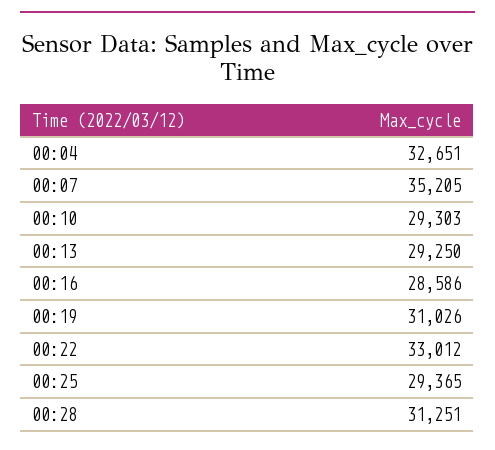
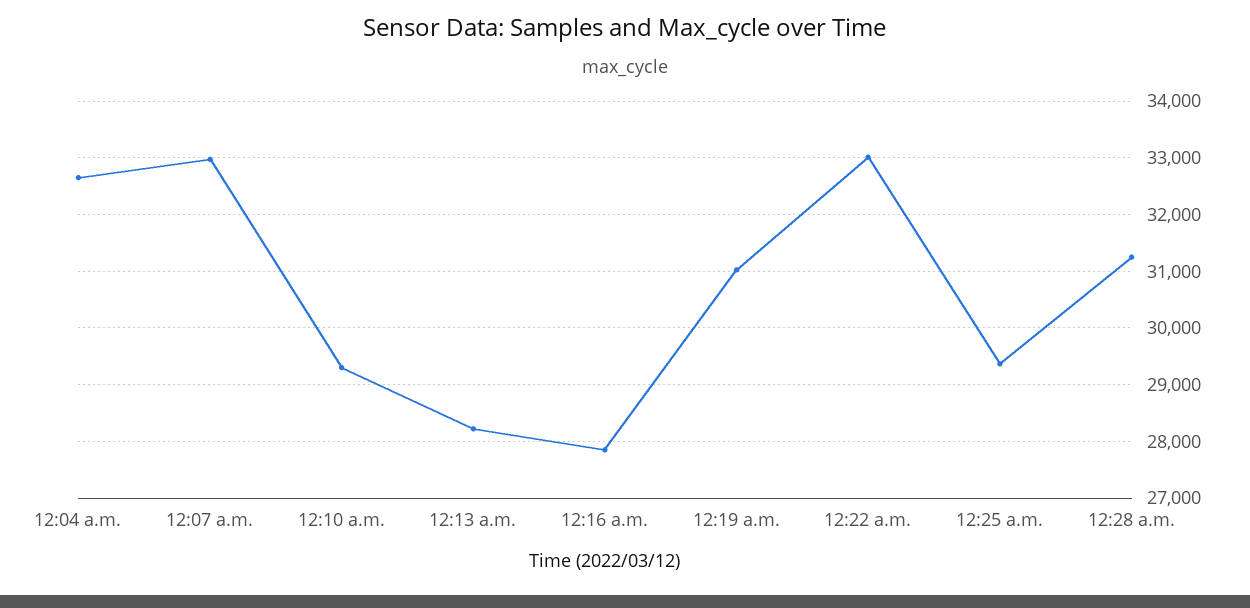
  {
    "00:04": 32651,
-   "00:07": 35205,
+   "00:07": 33000,
    "00:10": 29303,
-   "00:13": 29250,
+   "00:13": 28200,
-   "00:16": 28586,
+   "00:16": 27800,
    "00:19": 31026,
    "00:22": 33012,
    "00:25": 29365,
    "00:28": 31251
  }

